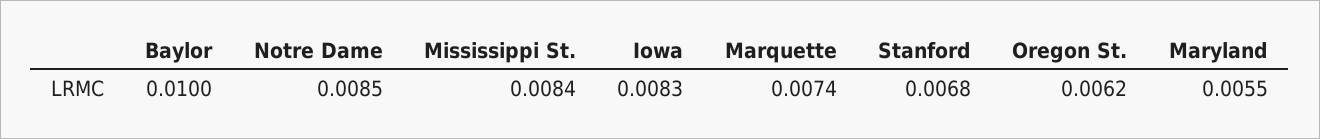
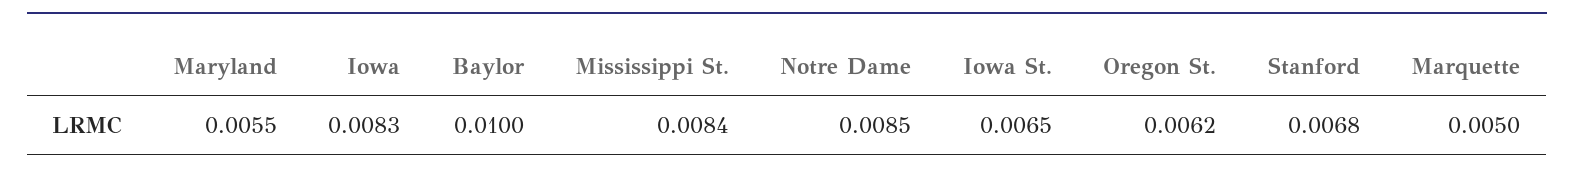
  {
    "Baylor": 0.01,
    "Notre Dame": 0.0085,
    "Mississippi St.": 0.0084,
    "Iowa": 0.0083,
-   "Marquette": 0.0074,
+   "Marquette": 0.005,
    "Stanford": 0.0068,
    "Oregon St.": 0.0062,
-   "Maryland": 0.0055
+   "Maryland": 0.0055,
+   "Iowa St.": 0.0065
  }

